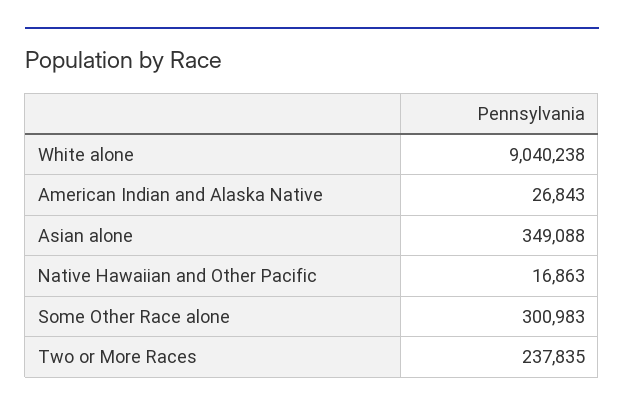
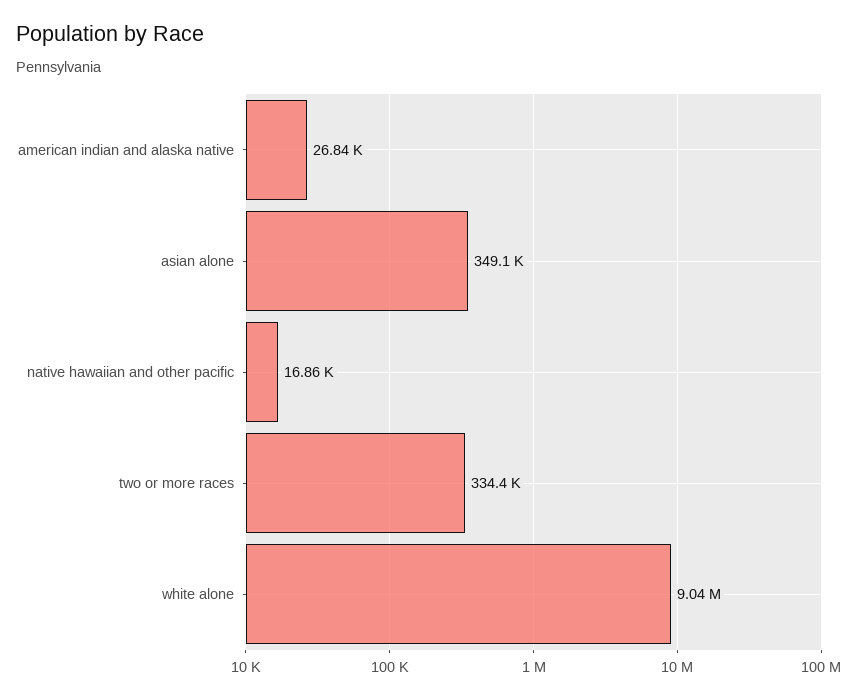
  {
    "White alone": 9040238,
    "American Indian and Alaska Native": 26843,
    "Asian alone": 349088,
    "Native Hawaiian and Other Pacific": 16863,
-   "Some Other Race alone": 300983,
-   "Two or More Races": 237835
+   "Two or More Races": 334400
  }

